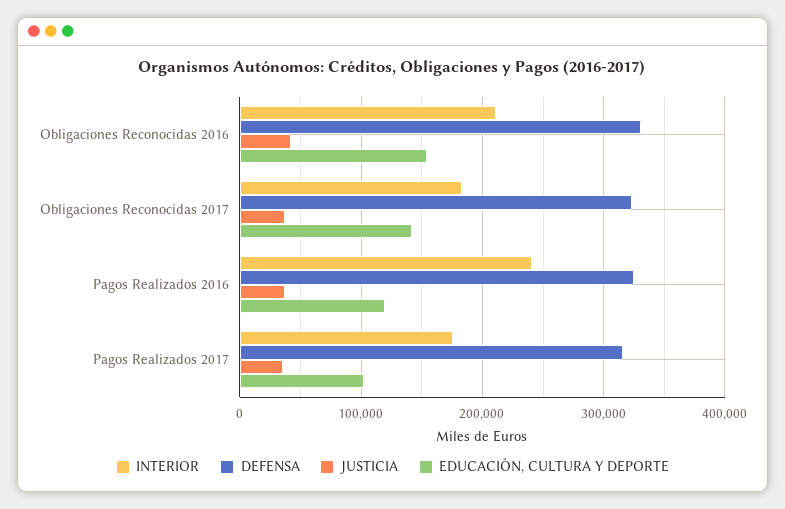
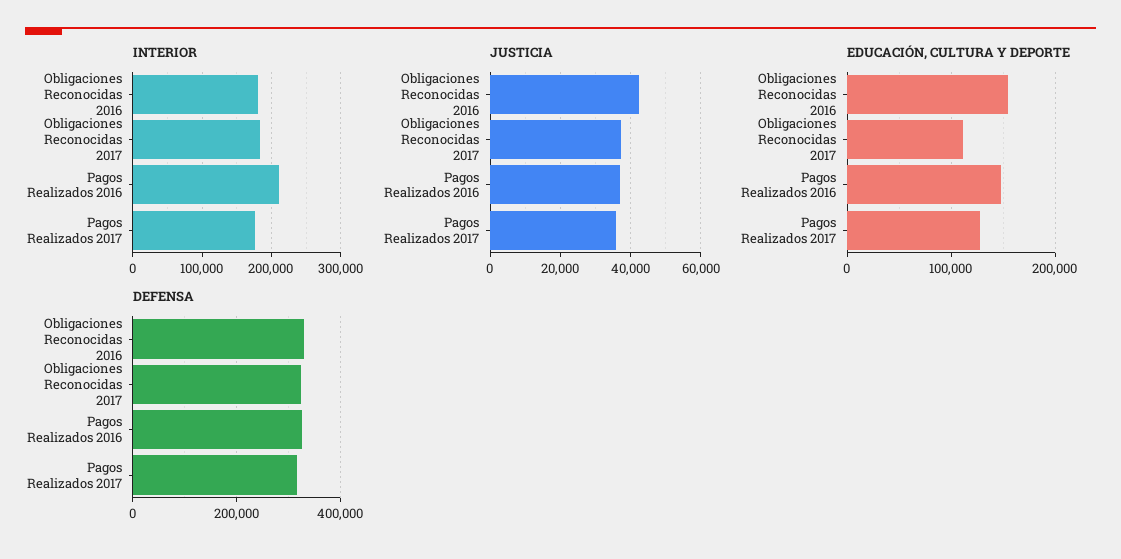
  {
    "INTERIOR": {
-     "Obligaciones Reconocidas 2016": 210000,
+     "Obligaciones Reconocidas 2016": 180000,
      "Obligaciones Reconocidas 2017": 180000,
-     "Pagos Realizados 2016": 240000,
+     "Pagos Realizados 2016": 210000,
      "Pagos Realizados 2017": 180000
    },
    "DEFENSA": {
      "Obligaciones Reconocidas 2016": 330000,
      "Obligaciones Reconocidas 2017": 320000,
      "Pagos Realizados 2016": 330000,
      "Pagos Realizados 2017": 320000
    },
    "JUSTICIA": {
      "Obligaciones Reconocidas 2016": 42000,
      "Obligaciones Reconocidas 2017": 38000,
      "Pagos Realizados 2016": 36000,
      "Pagos Realizados 2017": 36000
    },
    "EDUCACIÓN, CULTURA Y DEPORTE": {
      "Obligaciones Reconocidas 2016": 150000,
-     "Obligaciones Reconocidas 2017": 140000,
+     "Obligaciones Reconocidas 2017": 110000,
-     "Pagos Realizados 2016": 120000,
+     "Pagos Realizados 2016": 150000,
-     "Pagos Realizados 2017": 100000
+     "Pagos Realizados 2017": 130000
    }
  }

